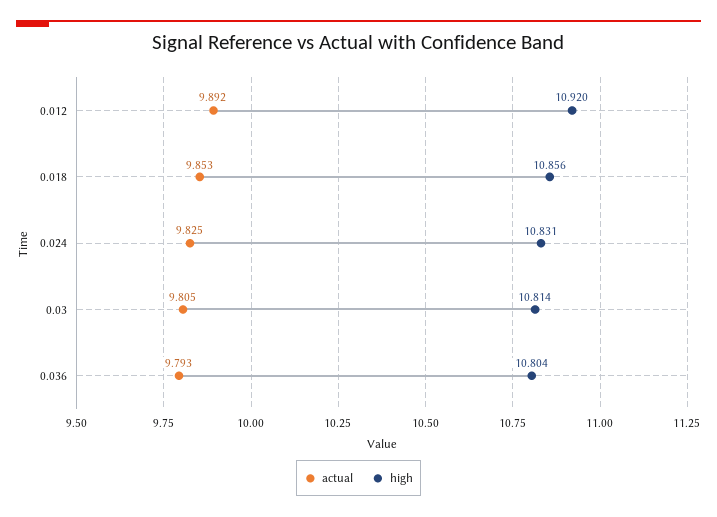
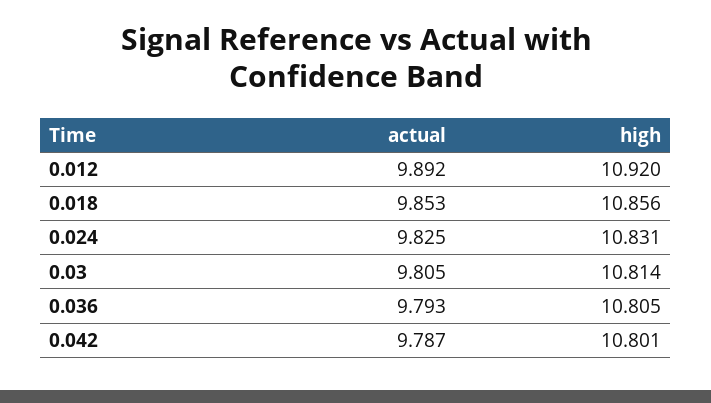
  {
    "actual": {
      "0.012": 9.892,
      "0.018": 9.853,
      "0.024": 9.825,
      "0.03": 9.805,
-     "0.036": 9.793
+     "0.036": 9.793,
+     "0.042": 9.787
    },
    "high": {
      "0.012": 10.92,
      "0.018": 10.856,
      "0.024": 10.831,
      "0.03": 10.814,
-     "0.036": 10.804
+     "0.036": 10.805,
+     "0.042": 10.801
    }
  }

